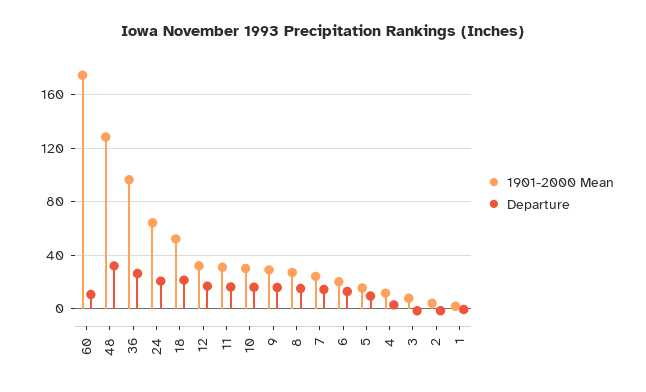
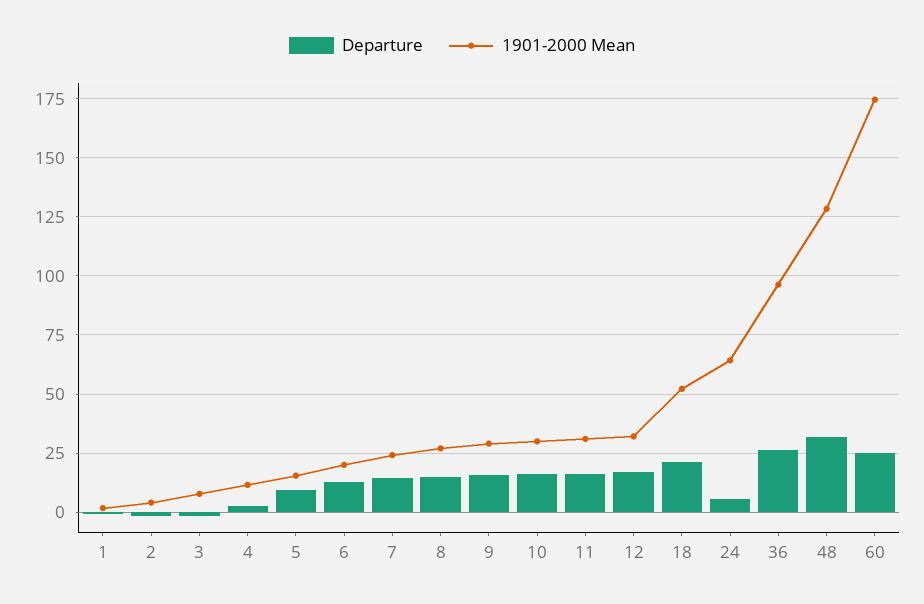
  {
    "1901-2000 Mean": {
      "60": 175,
      "48": 130,
      "36": 95,
      "24": 65,
      "18": 50,
      "12": 30,
      "11": 30,
      "10": 30,
      "9": 30,
      "8": 25,
      "7": 25,
      "6": 20,
      "5": 15,
      "4": 10,
      "3": 10,
      "2": 5,
      "1": 0
    },
    "Departure": {
-     "60": 10,
+     "60": 25,
      "48": 30,
      "36": 25,
-     "24": 20,
+     "24": 5,
      "18": 20,
      "12": 15,
      "11": 15,
      "10": 15,
      "9": 15,
      "8": 15,
      "7": 15,
      "6": 15,
      "5": 10,
      "4": 5,
      "3": 0,
      "2": 0,
      "1": 0
    }
  }

